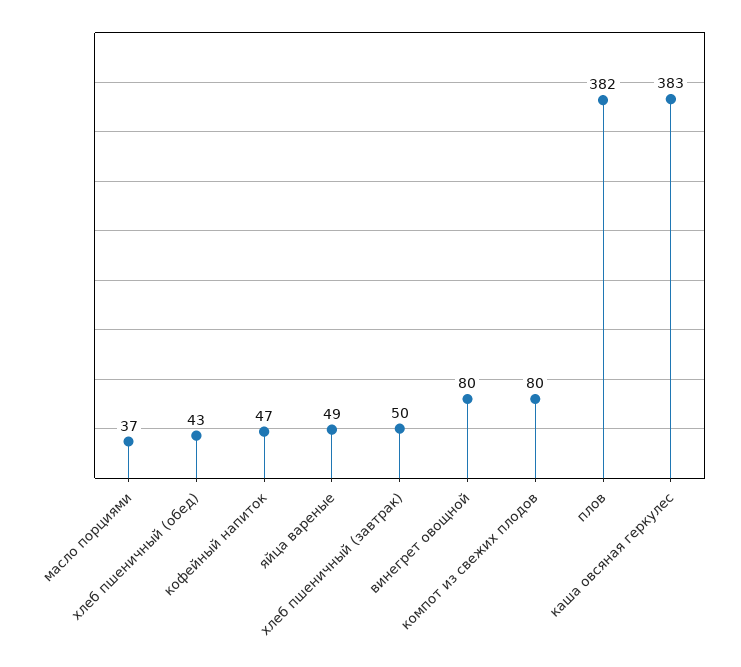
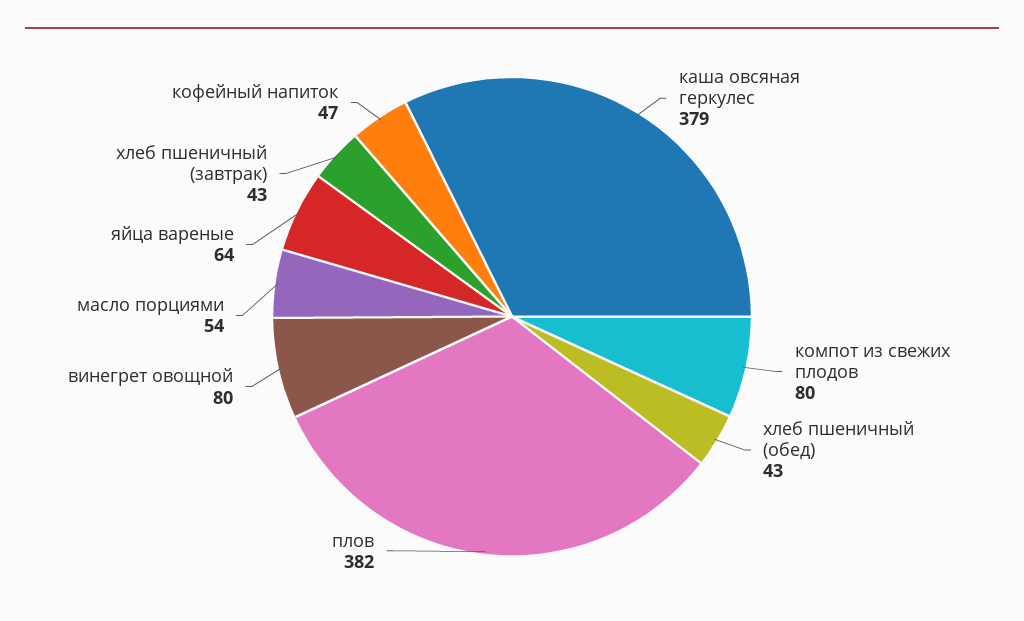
  {
-   "масло порциями": 37,
+   "масло порциями": 54,
    "хлеб пшеничный (обед)": 43,
    "кофейный напиток": 47,
-   "яйца вареные": 49,
+   "яйца вареные": 64,
-   "хлеб пшеничный (завтрак)": 50,
+   "хлеб пшеничный (завтрак)": 43,
    "винегрет овощной": 80,
    "компот из свежих плодов": 80,
    "плов": 382,
-   "каша овсяная геркулес": 383
+   "каша овсяная геркулес": 379
  }

